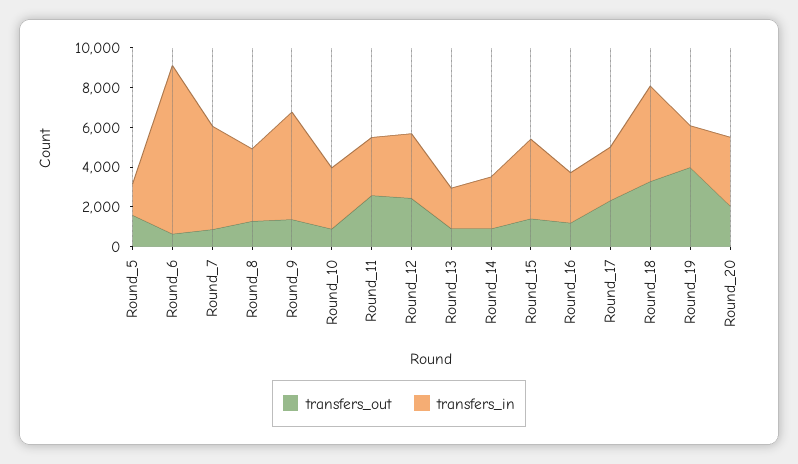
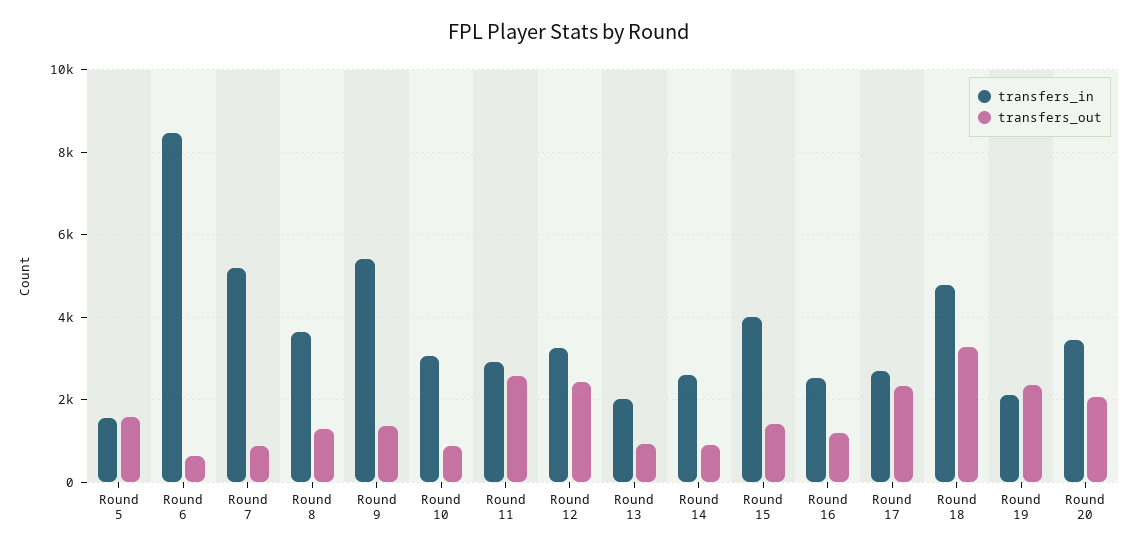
  {
    "transfers_out": {
      "Round_5": 1600,
      "Round_6": 600,
      "Round_7": 800,
      "Round_8": 1200,
      "Round_9": 1400,
      "Round_10": 800,
      "Round_11": 2600,
      "Round_12": 2400,
      "Round_13": 1000,
      "Round_14": 1000,
      "Round_15": 1400,
      "Round_16": 1200,
      "Round_17": 2400,
      "Round_18": 3200,
-     "Round_19": 4000,
+     "Round_19": 2400,
      "Round_20": 2000
    },
    "transfers_in": {
      "Round_5": 1600,
      "Round_6": 8400,
      "Round_7": 5200,
      "Round_8": 3600,
      "Round_9": 5400,
      "Round_10": 3000,
      "Round_11": 3000,
      "Round_12": 3200,
      "Round_13": 2000,
      "Round_14": 2600,
      "Round_15": 4000,
      "Round_16": 2600,
      "Round_17": 2800,
      "Round_18": 4800,
      "Round_19": 2200,
      "Round_20": 3400
    }
  }

